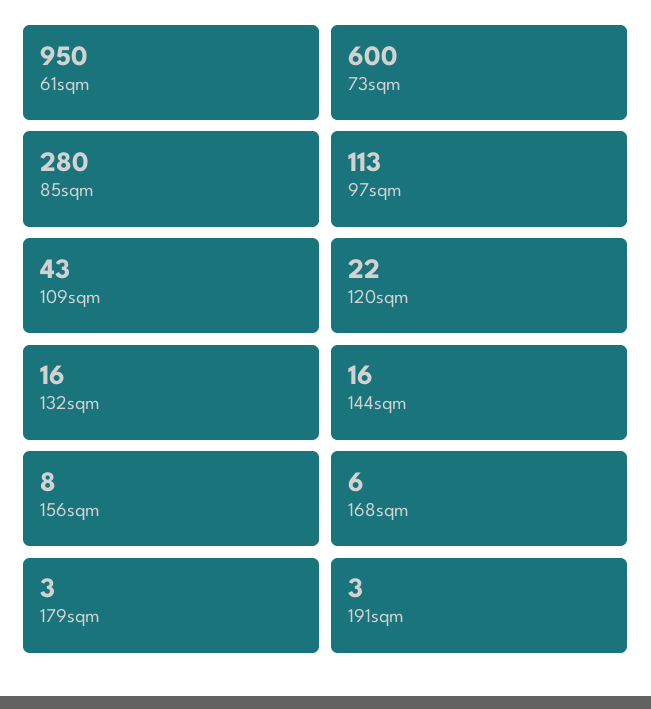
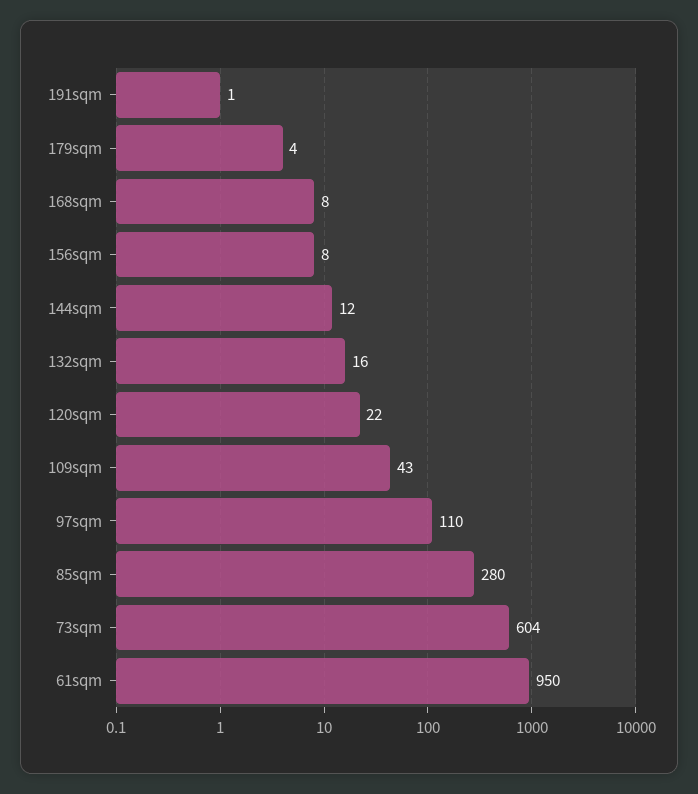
  {
    "61sqm": 950,
-   "73sqm": 600,
+   "73sqm": 604,
    "85sqm": 280,
-   "97sqm": 113,
+   "97sqm": 110,
    "109sqm": 43,
    "120sqm": 22,
    "132sqm": 16,
-   "144sqm": 16,
+   "144sqm": 12,
    "156sqm": 8,
-   "168sqm": 6,
+   "168sqm": 8,
-   "179sqm": 3,
+   "179sqm": 4,
-   "191sqm": 3
+   "191sqm": 1
  }

